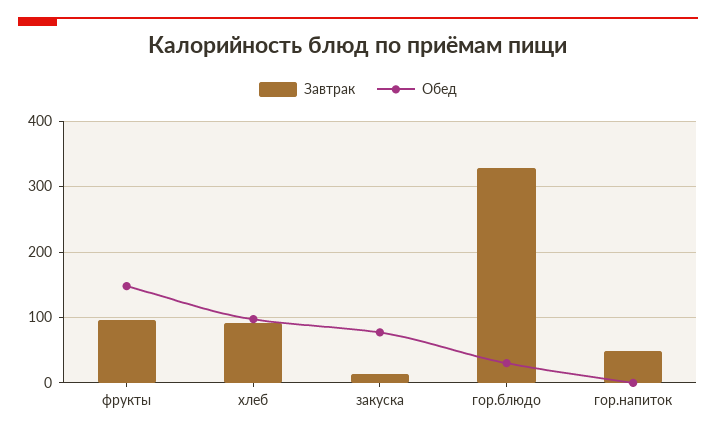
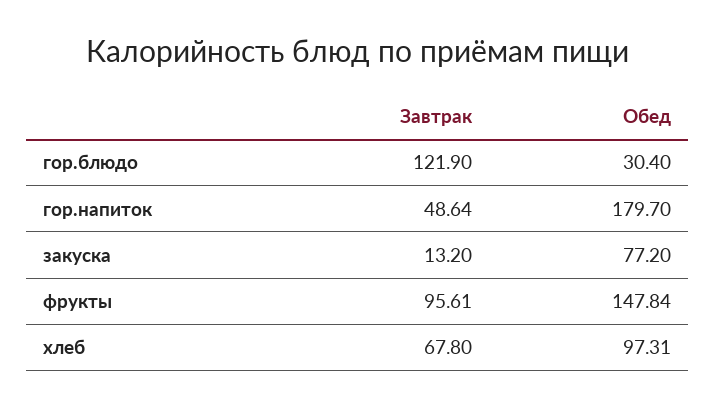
  {
    "Завтрак": {
      "фрукты": 95.61,
-     "хлеб": 90,
+     "хлеб": 67.8,
      "закуска": 13.2,
-     "гор.блюдо": 330,
+     "гор.блюдо": 121.9,
      "гор.напиток": 48.64
    },
    "Обед": {
      "фрукты": 147.84,
      "хлеб": 97.31,
      "закуска": 77.2,
      "гор.блюдо": 30.4,
-     "гор.напиток": 0
+     "гор.напиток": 179.7
    }
  }

